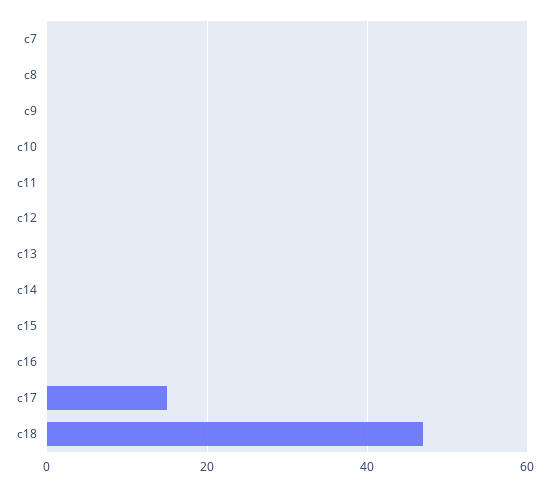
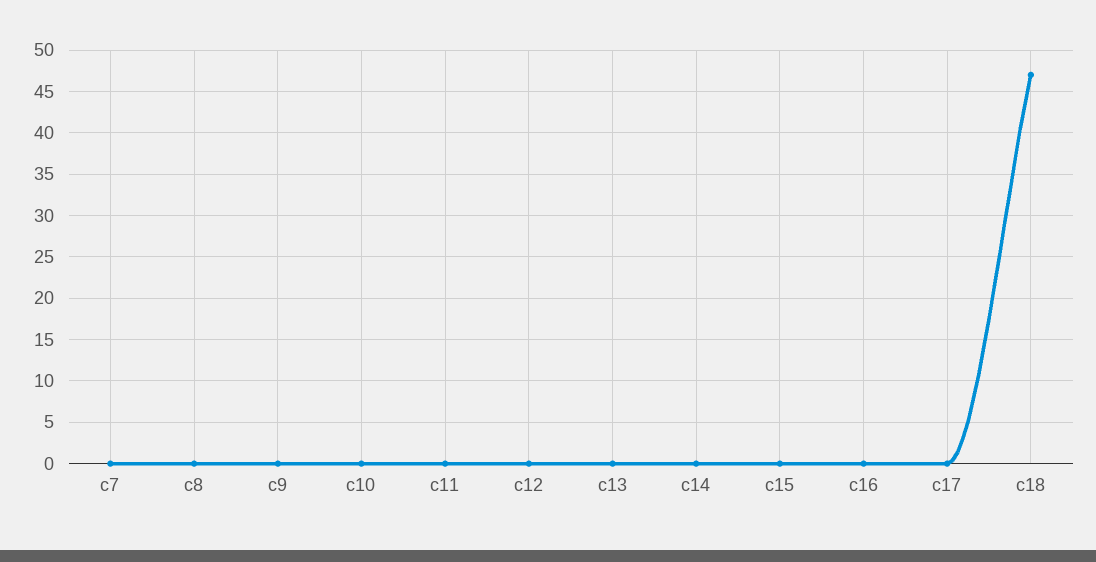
  {
    "c7": 0,
    "c8": 0,
    "c9": 0,
    "c10": 0,
    "c11": 0,
    "c12": 0,
    "c13": 0,
    "c14": 0,
    "c15": 0,
    "c16": 0,
-   "c17": 15,
+   "c17": 0,
    "c18": 47
  }

